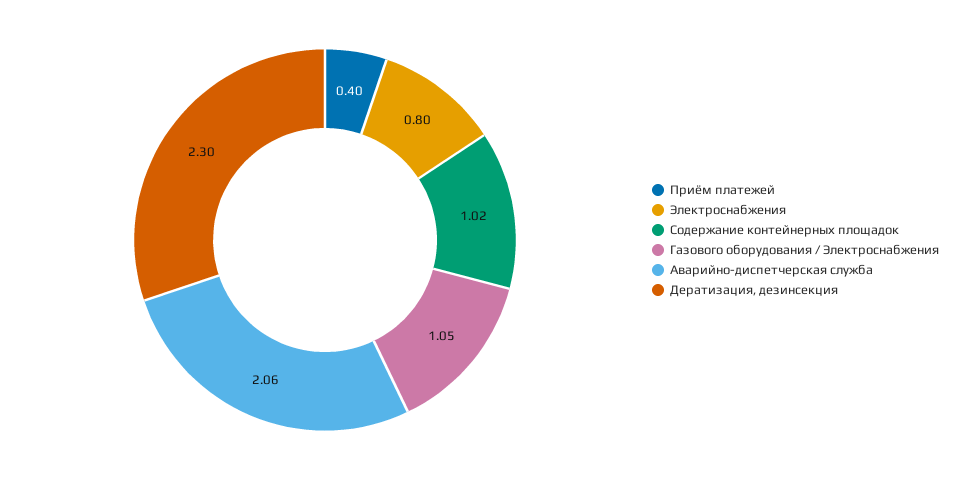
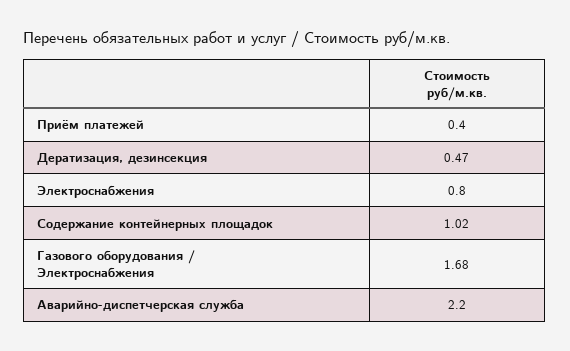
  {
    "Приём платежей": 0.4,
    "Электроснабжения": 0.8,
    "Содержание контейнерных площадок": 1.02,
-   "Газового оборудования / Электроснабжения": 1.05,
+   "Газового оборудования / Электроснабжения": 1.68,
-   "Аварийно-диспетчерская служба": 2.06,
+   "Аварийно-диспетчерская служба": 2.2,
-   "Дератизация, дезинсекция": 2.3
+   "Дератизация, дезинсекция": 0.47
  }

